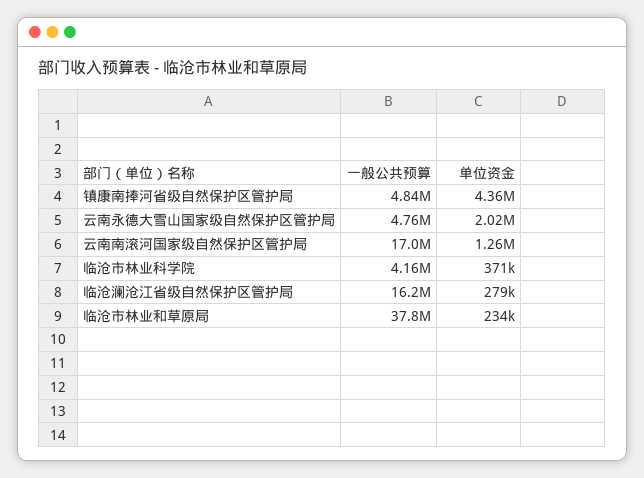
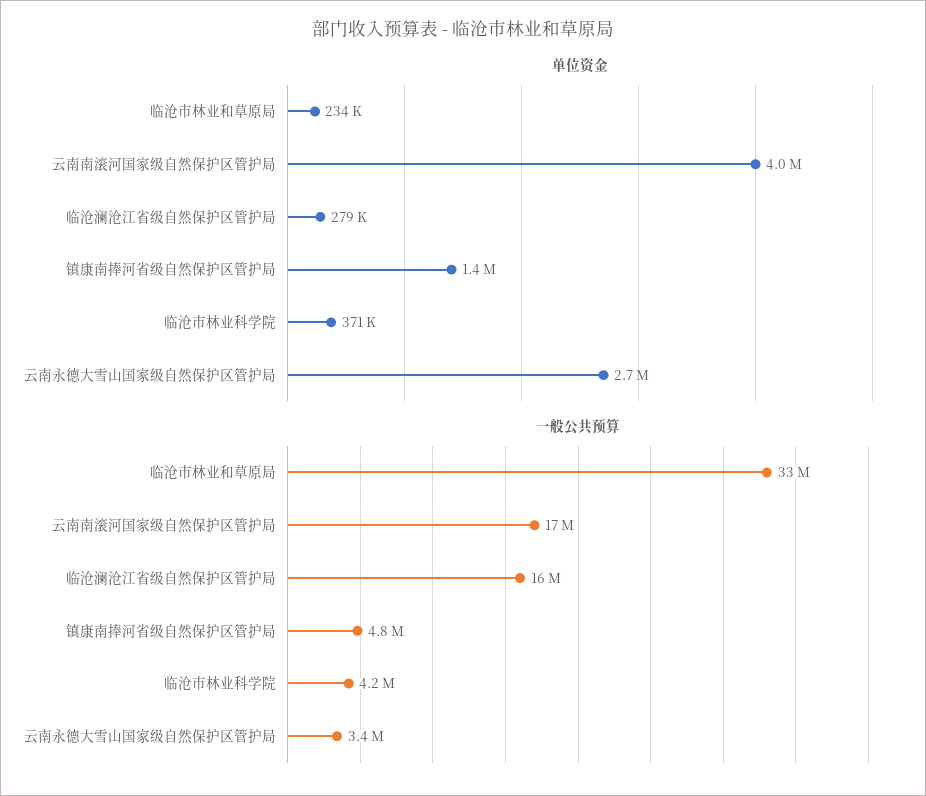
  {
    "一般公共预算": {
      "镇康南捧河省级自然保护区管护局": 4840000,
-     "云南永德大雪山国家级自然保护区管护局": 4760000,
+     "云南永德大雪山国家级自然保护区管护局": 3400000,
      "云南南滚河国家级自然保护区管护局": 17000000,
      "临沧市林业科学院": 4160000,
      "临沧澜沧江省级自然保护区管护局": 16200000,
-     "临沧市林业和草原局": 37800000
+     "临沧市林业和草原局": 33000000
    },
    "单位资金": {
-     "镇康南捧河省级自然保护区管护局": 4360000,
+     "镇康南捧河省级自然保护区管护局": 1400000,
-     "云南永德大雪山国家级自然保护区管护局": 2020000,
+     "云南永德大雪山国家级自然保护区管护局": 2700000,
-     "云南南滚河国家级自然保护区管护局": 1260000,
+     "云南南滚河国家级自然保护区管护局": 4000000,
      "临沧市林业科学院": 371000,
      "临沧澜沧江省级自然保护区管护局": 279000,
      "临沧市林业和草原局": 234000
    }
  }

